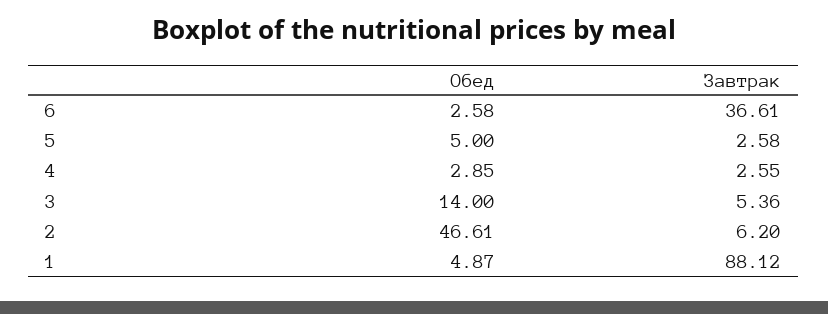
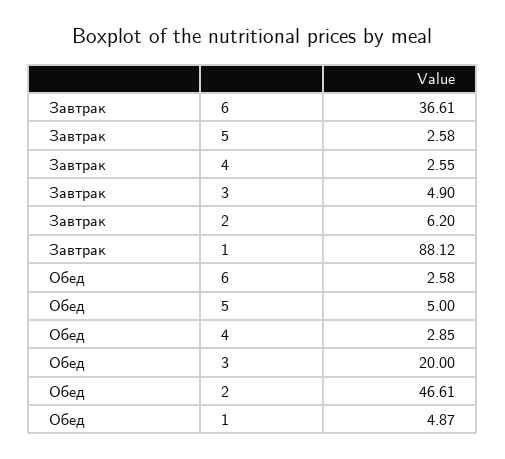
  {
    "Обед": {
      "6": 2.58,
      "5": 5,
      "4": 2.85,
-     "3": 14,
+     "3": 20,
      "2": 46.61,
      "1": 4.87
    },
    "Завтрак": {
      "6": 36.61,
      "5": 2.58,
      "4": 2.55,
-     "3": 5.36,
+     "3": 4.9,
      "2": 6.2,
      "1": 88.12
    }
  }

